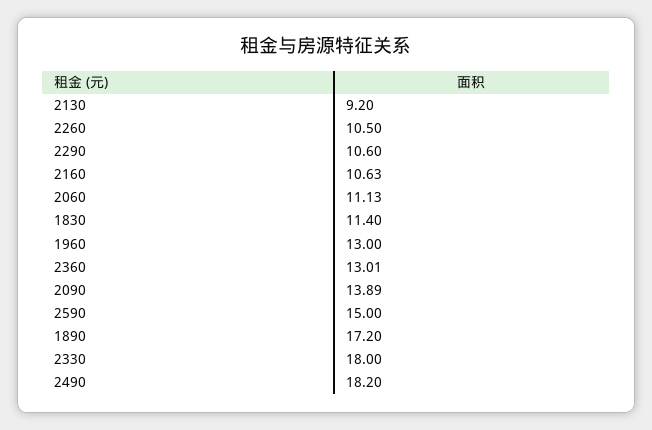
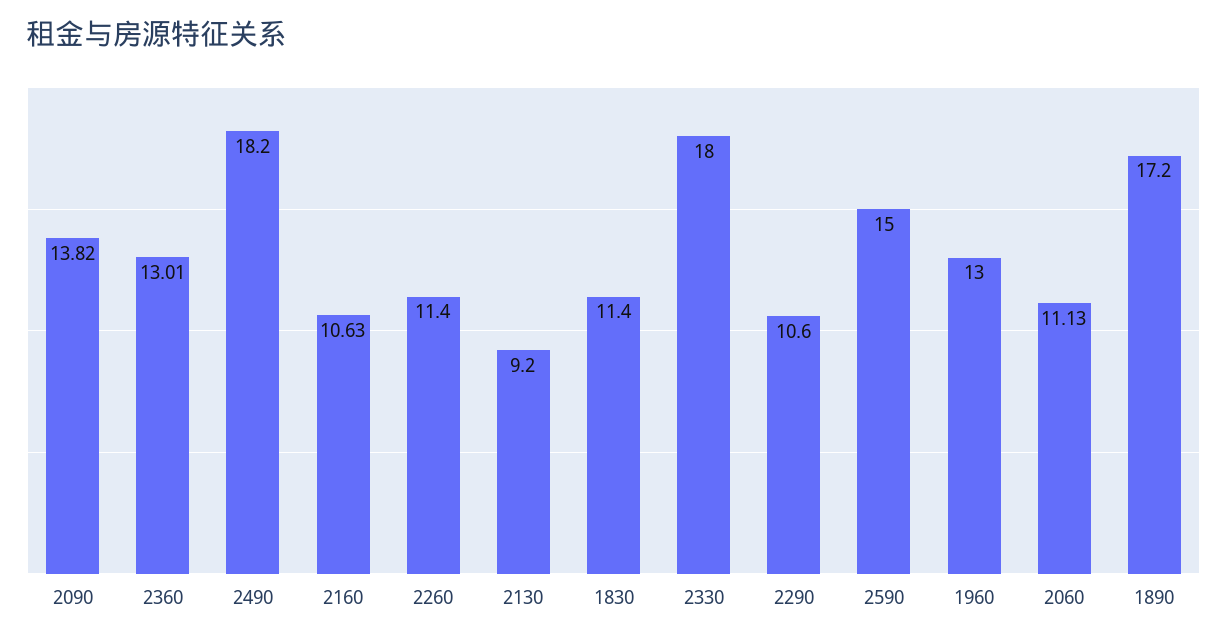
  {
    "2130": 9.2,
-   "2260": 10.5,
+   "2260": 11.4,
    "2290": 10.6,
    "2160": 10.63,
    "2060": 11.13,
    "1830": 11.4,
    "1960": 13,
    "2360": 13.01,
-   "2090": 13.89,
+   "2090": 13.82,
    "2590": 15,
    "1890": 17.2,
    "2330": 18,
    "2490": 18.2
  }

